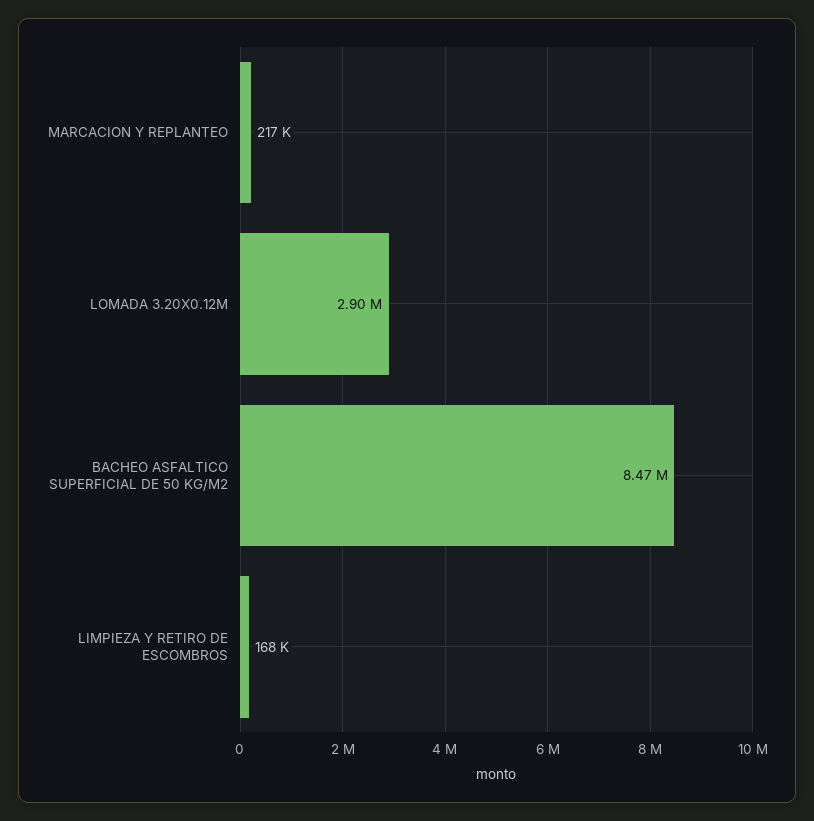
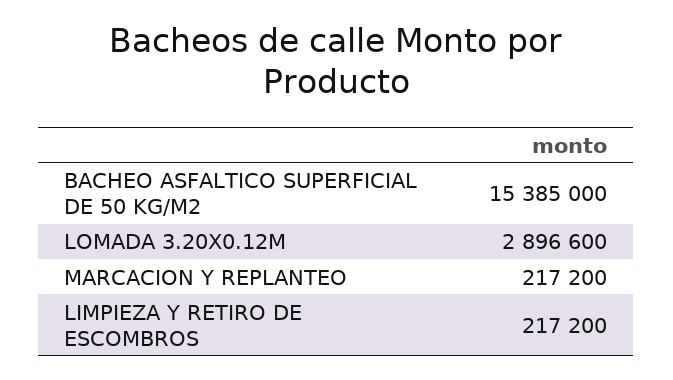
  {
    "MARCACION Y REPLANTEO": 217200,
    "LOMADA 3.20X0.12M": 2896600,
-   "BACHEO ASFALTICO SUPERFICIAL DE 50 KG/M2": 8470000,
+   "BACHEO ASFALTICO SUPERFICIAL DE 50 KG/M2": 15385000,
-   "LIMPIEZA Y RETIRO DE ESCOMBROS": 168000
+   "LIMPIEZA Y RETIRO DE ESCOMBROS": 217200
  }

